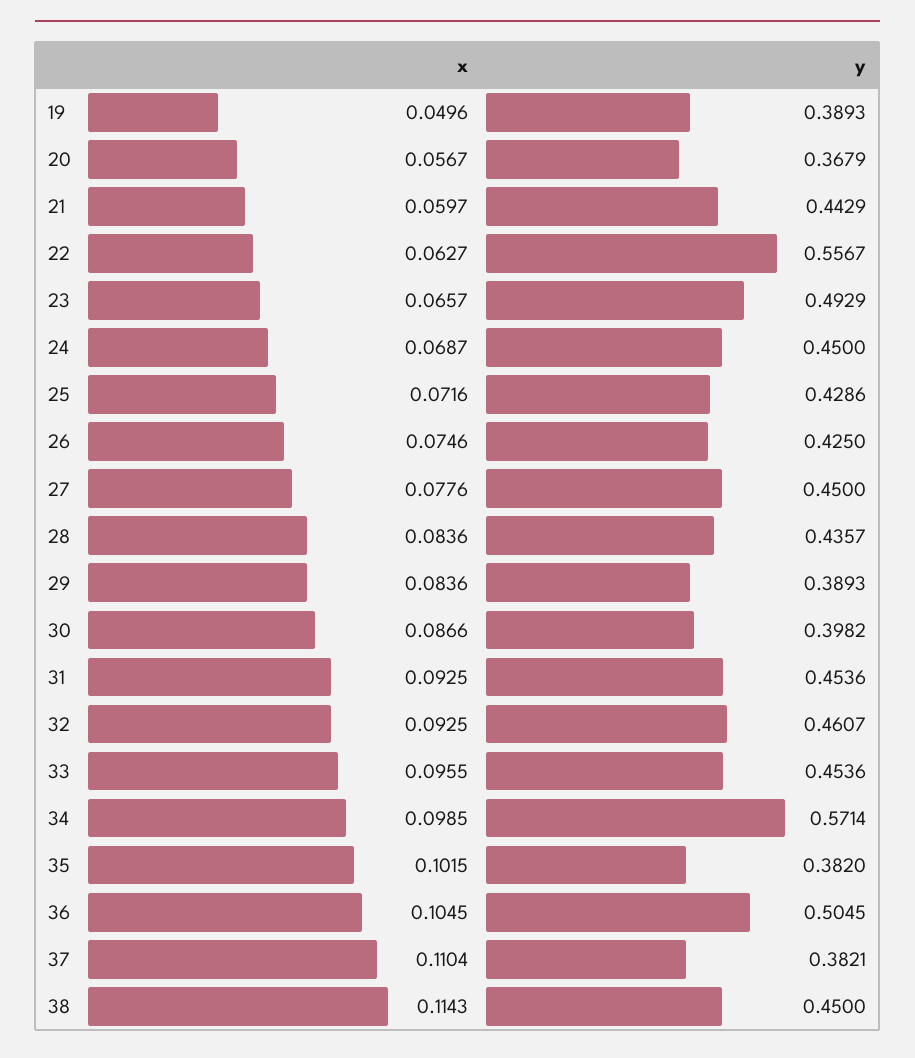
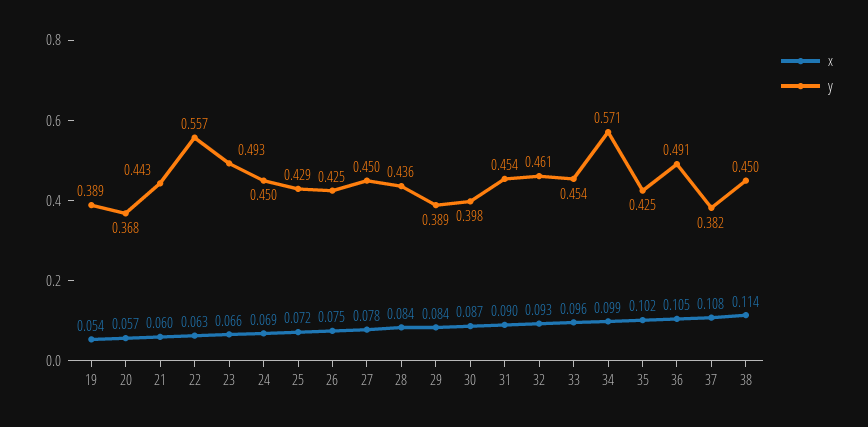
  {
    "x": {
-     "19": 0.0496,
+     "19": 0.054,
      "20": 0.0567,
      "21": 0.0597,
      "22": 0.0627,
      "23": 0.0657,
      "24": 0.0687,
      "25": 0.0716,
      "26": 0.0746,
      "27": 0.0776,
      "28": 0.0836,
      "29": 0.0836,
      "30": 0.0866,
-     "31": 0.0925,
+     "31": 0.09,
      "32": 0.0925,
      "33": 0.0955,
      "34": 0.0985,
      "35": 0.1015,
      "36": 0.1045,
-     "37": 0.1104,
+     "37": 0.108,
      "38": 0.1143
    },
    "y": {
      "19": 0.3893,
      "20": 0.3679,
      "21": 0.4429,
      "22": 0.5567,
      "23": 0.4929,
      "24": 0.45,
      "25": 0.4286,
      "26": 0.425,
      "27": 0.45,
      "28": 0.4357,
      "29": 0.3893,
      "30": 0.3982,
      "31": 0.4536,
      "32": 0.4607,
      "33": 0.4536,
      "34": 0.5714,
-     "35": 0.382,
+     "35": 0.425,
-     "36": 0.5045,
+     "36": 0.491,
      "37": 0.3821,
      "38": 0.45
    }
  }

